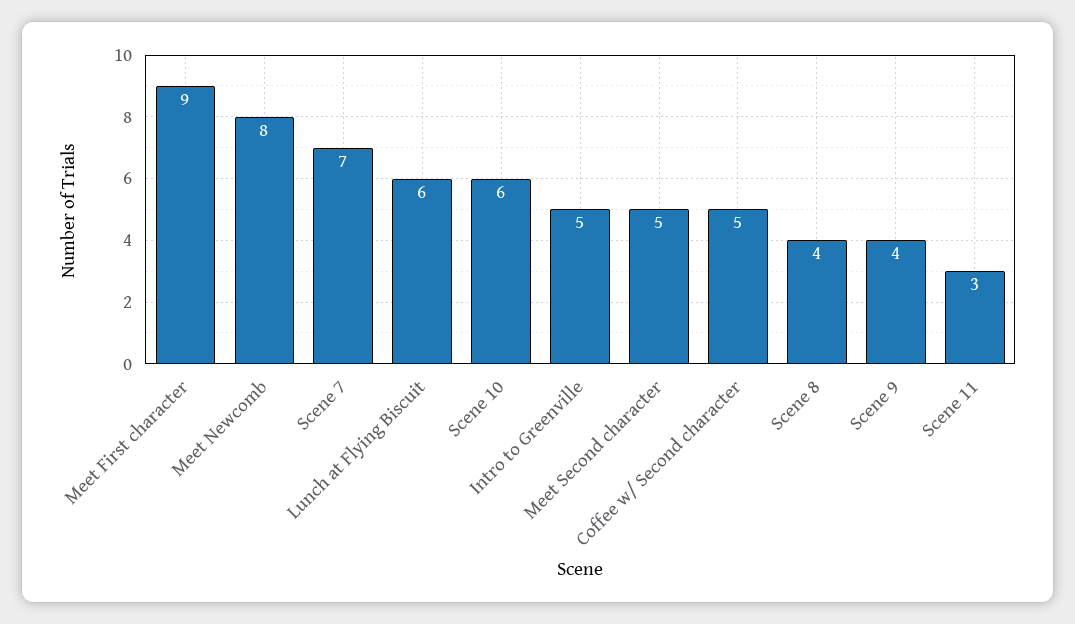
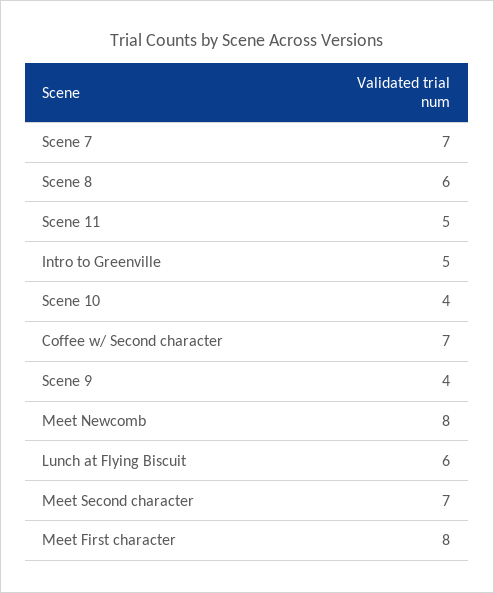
  {
-   "Meet First character": 9,
+   "Meet First character": 8,
    "Meet Newcomb": 8,
    "Scene 7": 7,
    "Lunch at Flying Biscuit": 6,
-   "Scene 10": 6,
+   "Scene 10": 4,
    "Intro to Greenville": 5,
-   "Meet Second character": 5,
+   "Meet Second character": 7,
-   "Coffee w/ Second character": 5,
+   "Coffee w/ Second character": 7,
-   "Scene 8": 4,
+   "Scene 8": 6,
    "Scene 9": 4,
-   "Scene 11": 3
+   "Scene 11": 5
  }

